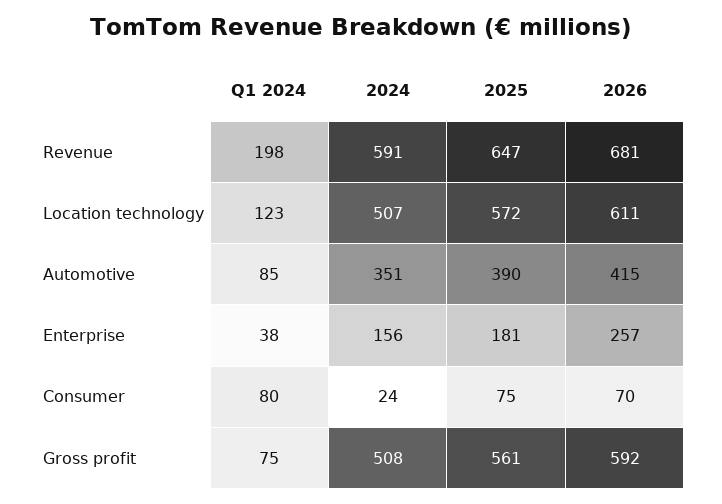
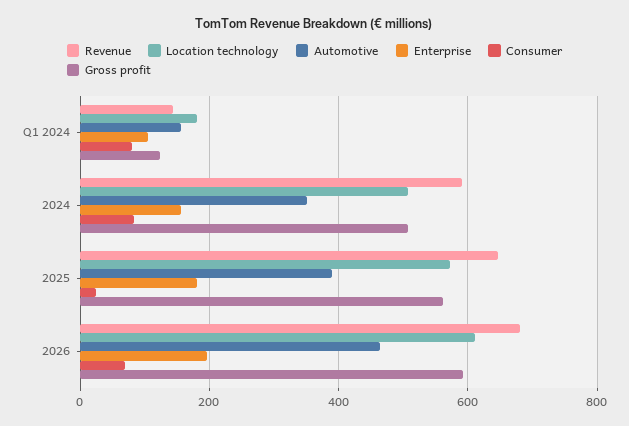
  {
    "Revenue": {
-     "Q1 2024": 198,
+     "Q1 2024": 140,
      "2024": 591,
      "2025": 647,
      "2026": 681
    },
    "Location technology": {
-     "Q1 2024": 123,
+     "Q1 2024": 180,
      "2024": 507,
      "2025": 572,
      "2026": 611
    },
    "Automotive": {
-     "Q1 2024": 85,
+     "Q1 2024": 160,
      "2024": 351,
      "2025": 390,
-     "2026": 415
+     "2026": 460
    },
    "Enterprise": {
-     "Q1 2024": 38,
+     "Q1 2024": 100,
      "2024": 156,
      "2025": 181,
-     "2026": 257
+     "2026": 200
    },
    "Consumer": {
      "Q1 2024": 80,
-     "2024": 24,
+     "2024": 80,
-     "2025": 75,
+     "2025": 20,
      "2026": 70
    },
    "Gross profit": {
-     "Q1 2024": 75,
+     "Q1 2024": 120,
      "2024": 508,
      "2025": 561,
      "2026": 592
    }
  }

